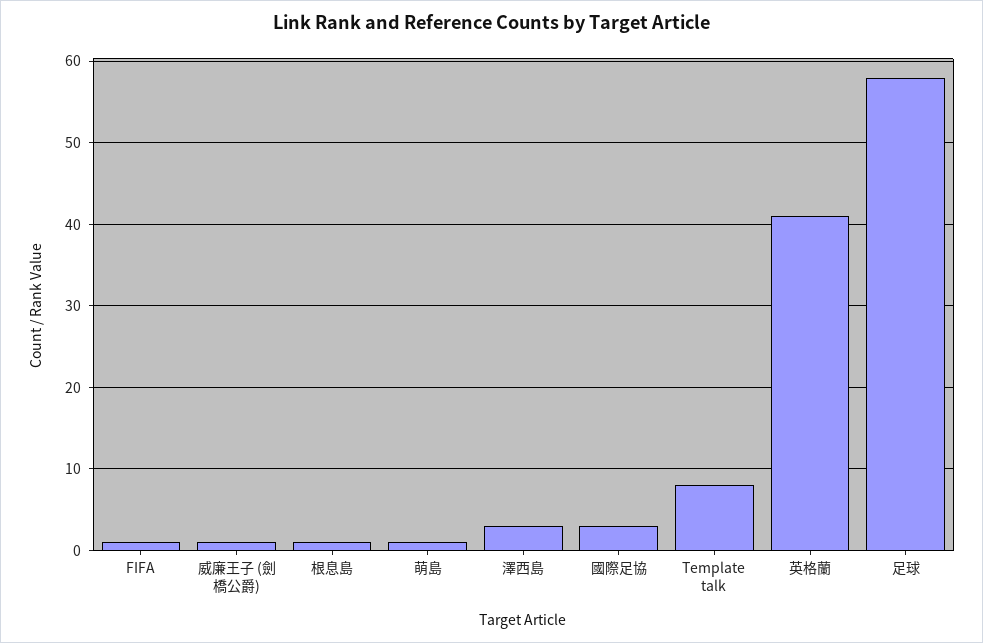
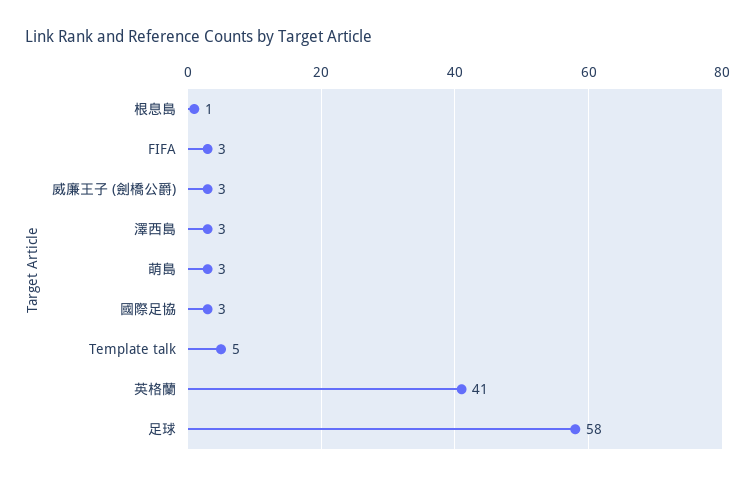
  {
-   "FIFA": 1,
+   "FIFA": 3,
-   "威廉王子 (劍橋公爵)": 1,
+   "威廉王子 (劍橋公爵)": 3,
    "根息島": 1,
-   "萌島": 1,
+   "萌島": 3,
    "澤西島": 3,
    "國際足協": 3,
-   "Template talk": 8,
+   "Template talk": 5,
    "英格蘭": 41,
    "足球": 58
  }

